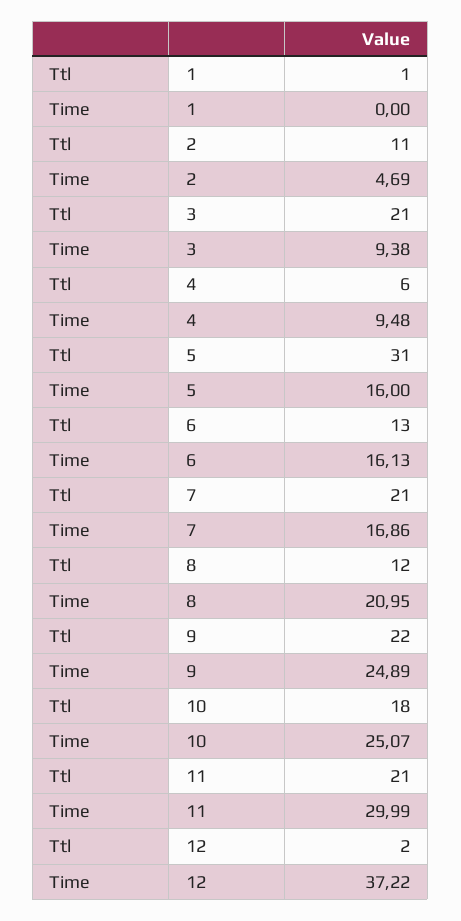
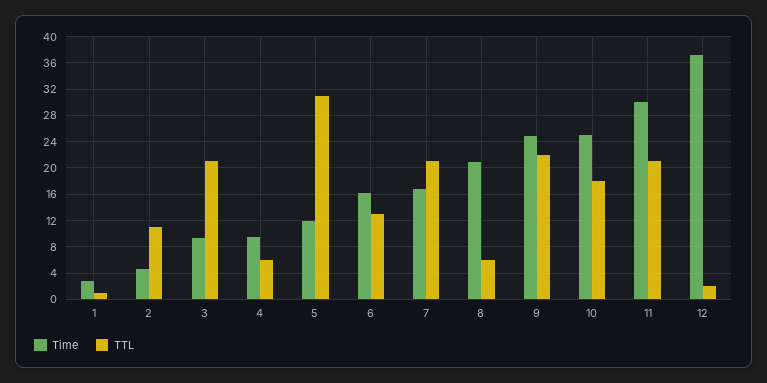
  {
    "Ttl": {
      "1": 1,
      "2": 11,
      "3": 21,
      "4": 6,
      "5": 31,
      "6": 13,
      "7": 21,
-     "8": 12,
+     "8": 6,
      "9": 22,
      "10": 18,
      "11": 21,
      "12": 2
    },
    "Time": {
-     "1": 0,
+     "1": 3,
      "2": 4.69,
      "3": 9.38,
      "4": 9.48,
-     "5": 16,
+     "5": 12,
      "6": 16.13,
      "7": 16.86,
      "8": 20.95,
      "9": 24.89,
      "10": 25.07,
      "11": 29.99,
      "12": 37.22
    }
  }

